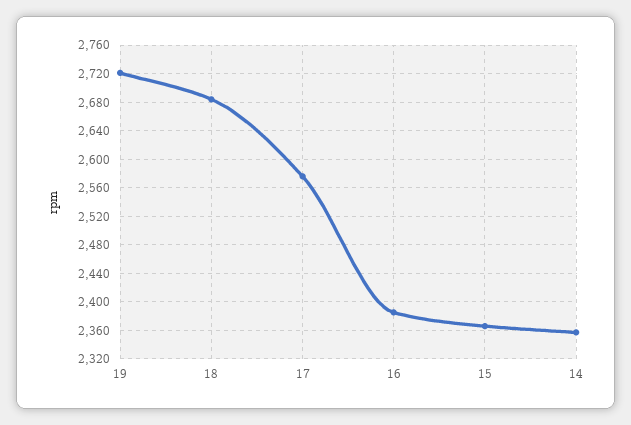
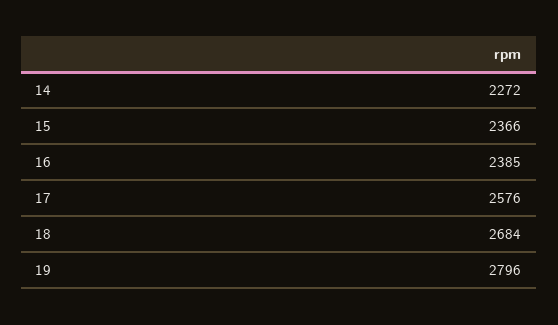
  {
-   "19": 2720,
+   "19": 2796,
    "18": 2684,
    "17": 2576,
    "16": 2385,
    "15": 2366,
-   "14": 2360
+   "14": 2272
  }

